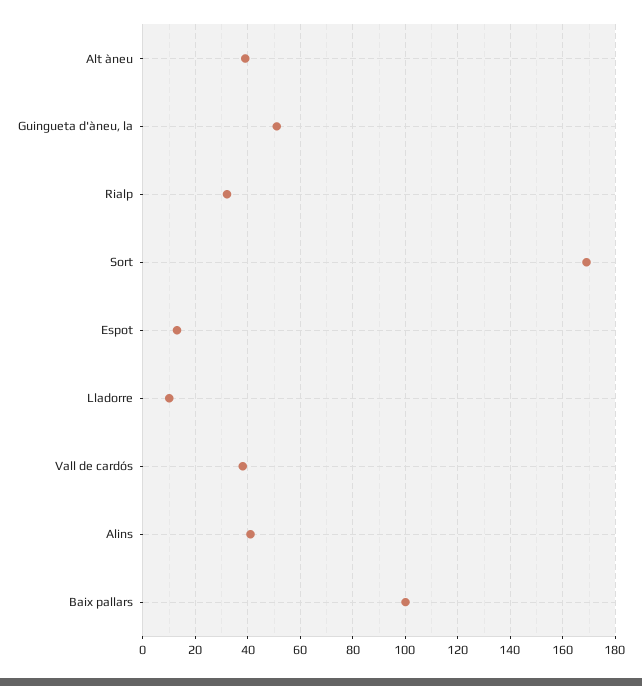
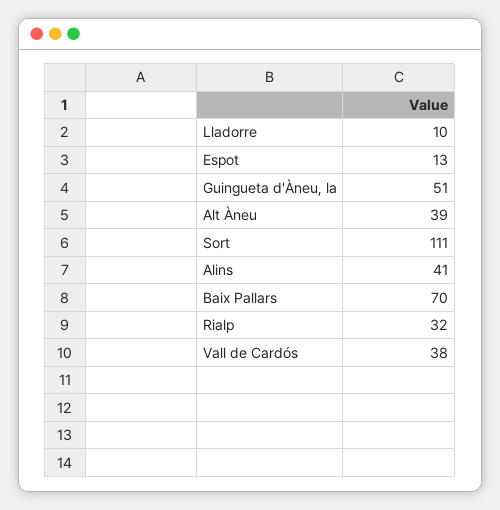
  {
    "Alt àneu": 39,
    "Guingueta d'àneu, la": 51,
    "Rialp": 32,
-   "Sort": 170,
+   "Sort": 111,
    "Espot": 13,
    "Lladorre": 10,
    "Vall de cardós": 38,
    "Alins": 41,
-   "Baix pallars": 100
+   "Baix pallars": 70
  }

